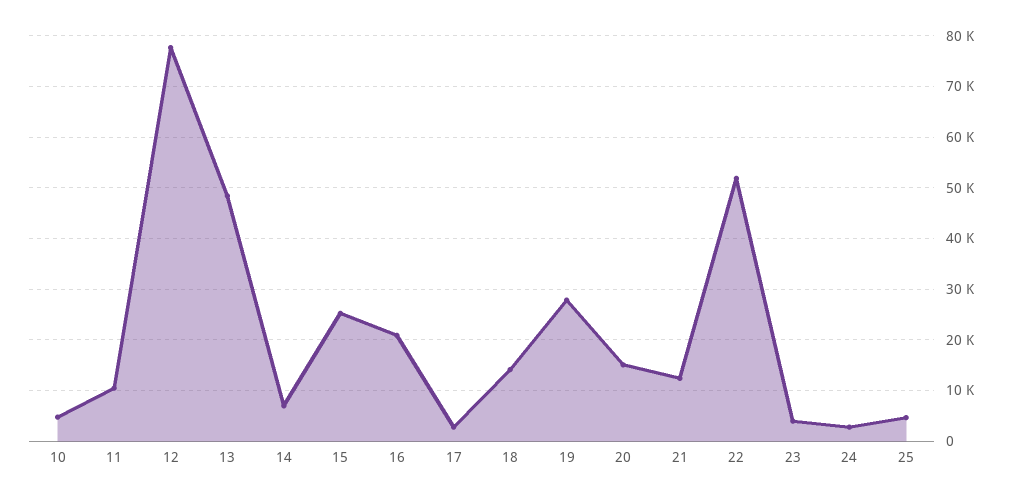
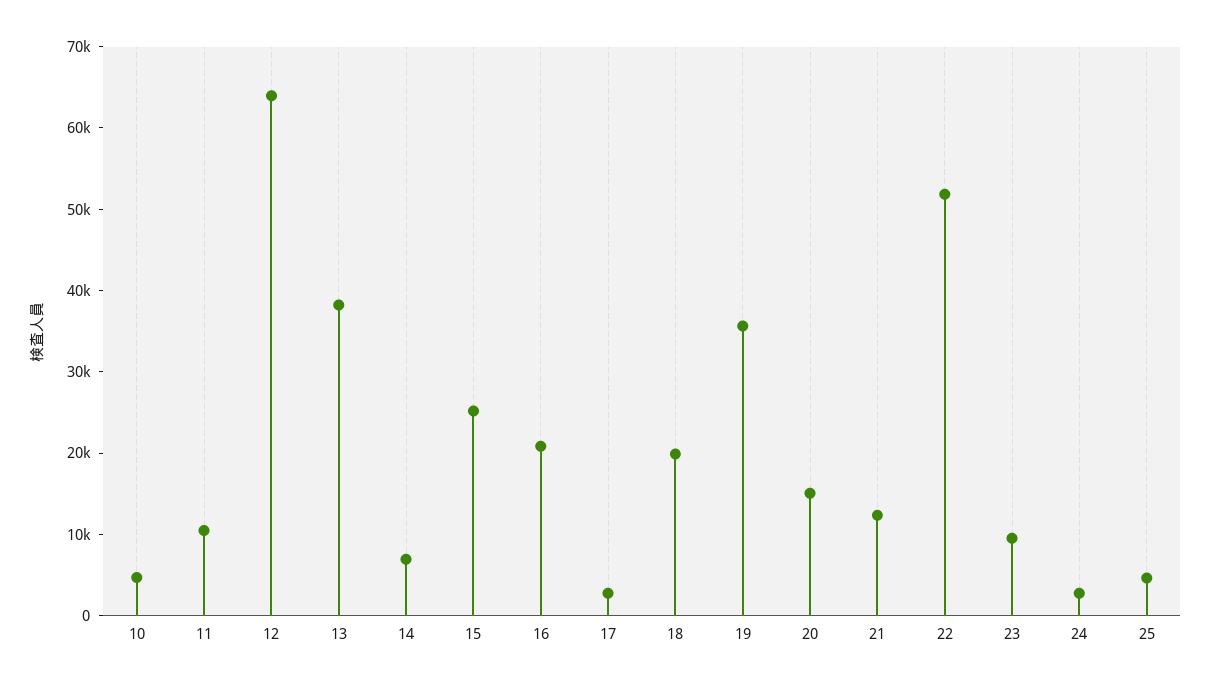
  {
    "10": 4000,
    "11": 10000,
-   "12": 78000,
+   "12": 64000,
-   "13": 48000,
+   "13": 38000,
    "14": 6000,
    "15": 26000,
    "16": 20000,
    "17": 2000,
-   "18": 14000,
+   "18": 20000,
-   "19": 28000,
+   "19": 36000,
    "20": 16000,
    "21": 12000,
    "22": 52000,
-   "23": 4000,
+   "23": 10000,
    "24": 2000,
    "25": 4000
  }

